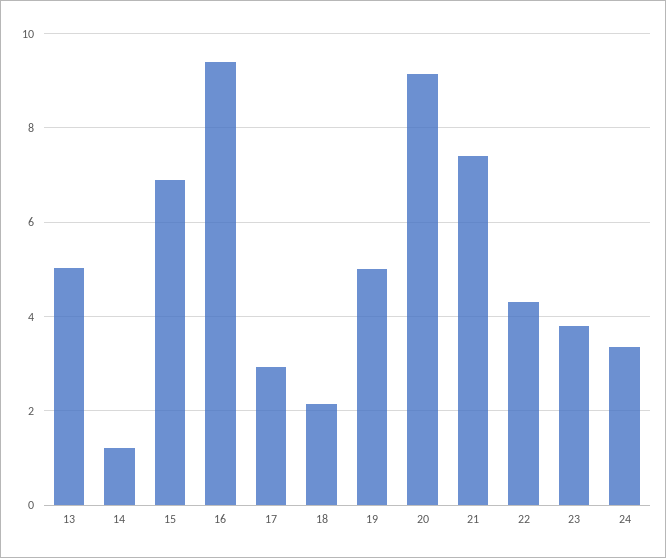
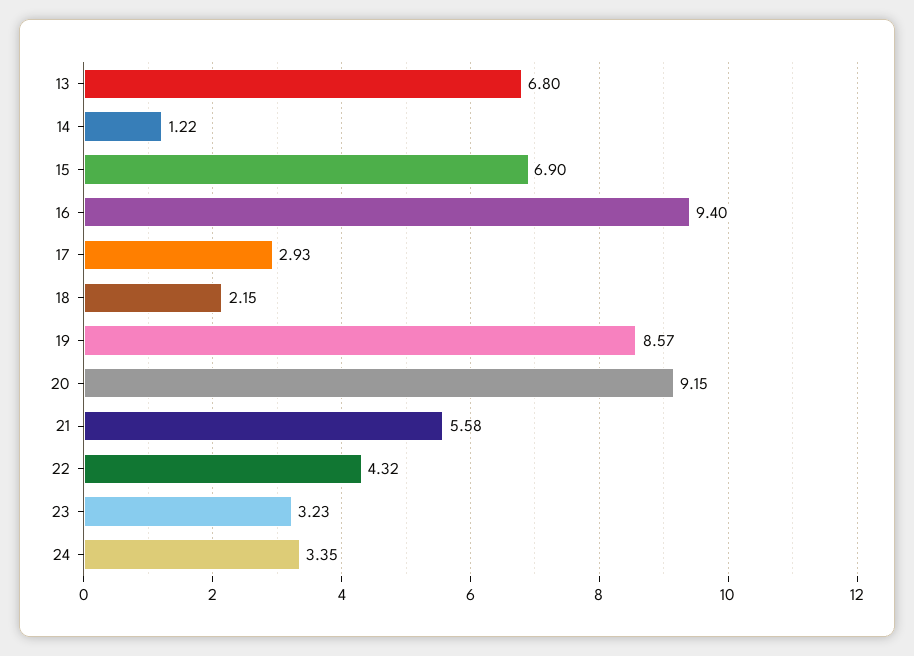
  {
-   "13": 5,
+   "13": 6.8,
    "14": 1.22,
    "15": 6.9,
    "16": 9.4,
    "17": 2.93,
    "18": 2.15,
-   "19": 5,
+   "19": 8.57,
    "20": 9.15,
-   "21": 7.4,
+   "21": 5.58,
    "22": 4.32,
-   "23": 3.8,
+   "23": 3.23,
    "24": 3.35
  }

